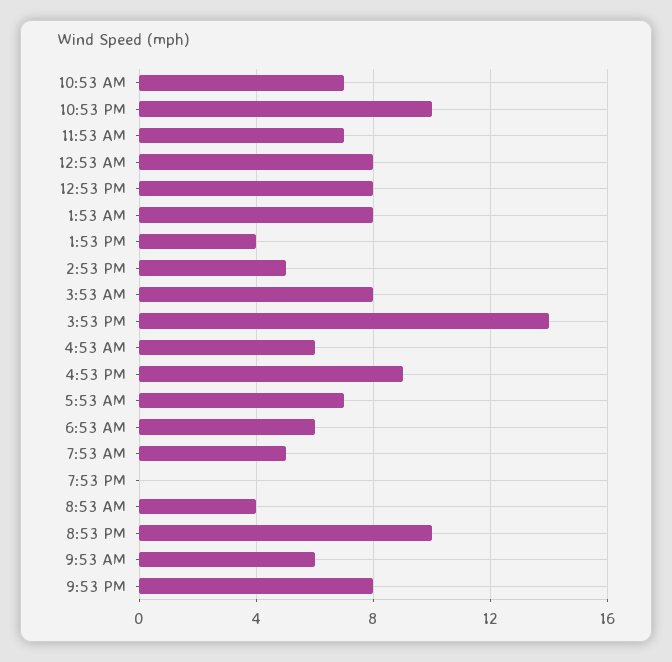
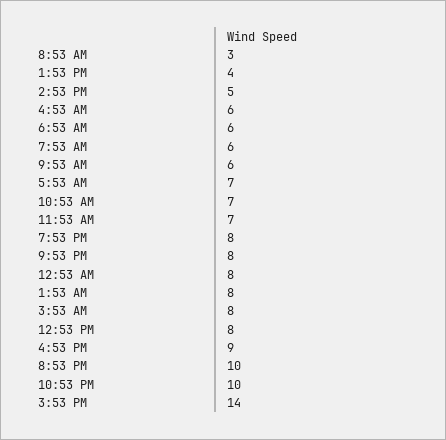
  {
    "10:53 AM": 7,
    "10:53 PM": 10,
    "11:53 AM": 7,
    "12:53 AM": 8,
    "12:53 PM": 8,
    "1:53 AM": 8,
    "1:53 PM": 4,
    "2:53 PM": 5,
    "3:53 AM": 8,
    "3:53 PM": 14,
    "4:53 AM": 6,
    "4:53 PM": 9,
    "5:53 AM": 7,
    "6:53 AM": 6,
-   "7:53 AM": 5,
+   "7:53 AM": 6,
-   "7:53 PM": 0,
+   "7:53 PM": 8,
-   "8:53 AM": 4,
+   "8:53 AM": 3,
    "8:53 PM": 10,
    "9:53 AM": 6,
    "9:53 PM": 8
  }

